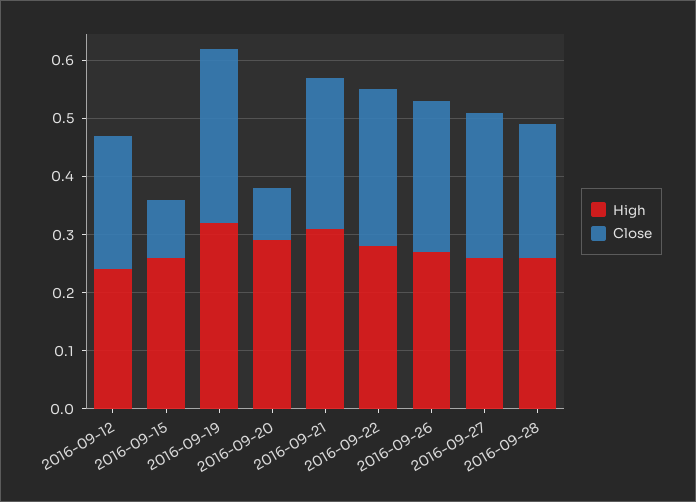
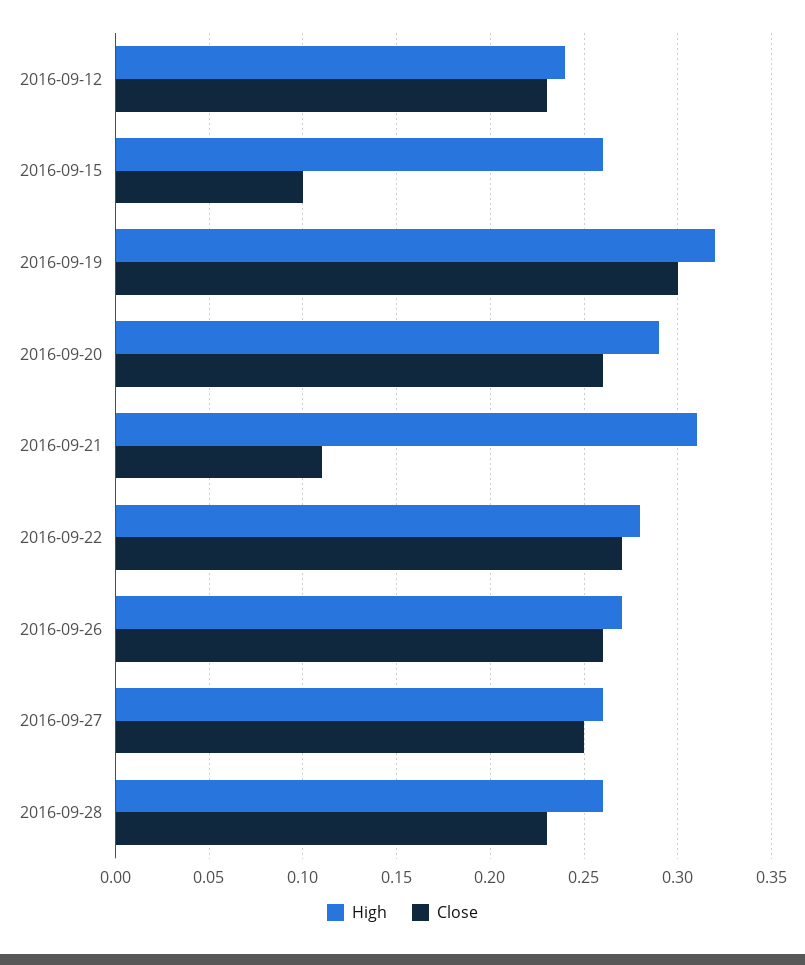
  {
    "High": {
      "2016-09-12": 0.24,
      "2016-09-15": 0.26,
      "2016-09-19": 0.32,
      "2016-09-20": 0.29,
      "2016-09-21": 0.31,
      "2016-09-22": 0.28,
      "2016-09-26": 0.27,
      "2016-09-27": 0.26,
      "2016-09-28": 0.26
    },
    "Close": {
      "2016-09-12": 0.23,
      "2016-09-15": 0.1,
      "2016-09-19": 0.3,
-     "2016-09-20": 0.1,
+     "2016-09-20": 0.26,
-     "2016-09-21": 0.25,
+     "2016-09-21": 0.11,
      "2016-09-22": 0.27,
      "2016-09-26": 0.26,
      "2016-09-27": 0.25,
      "2016-09-28": 0.23
    }
  }

